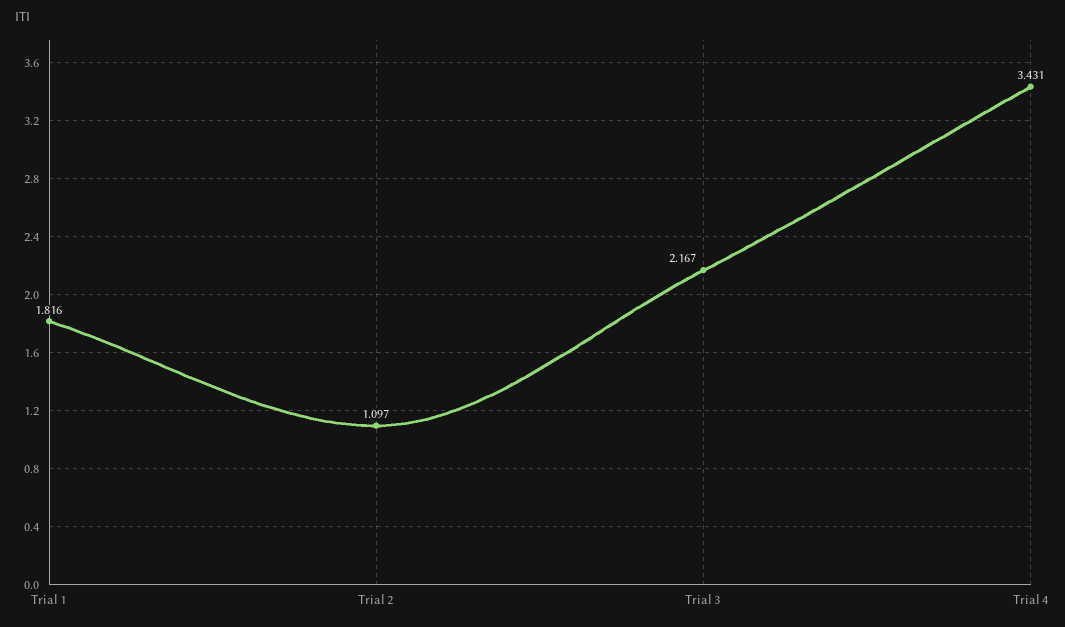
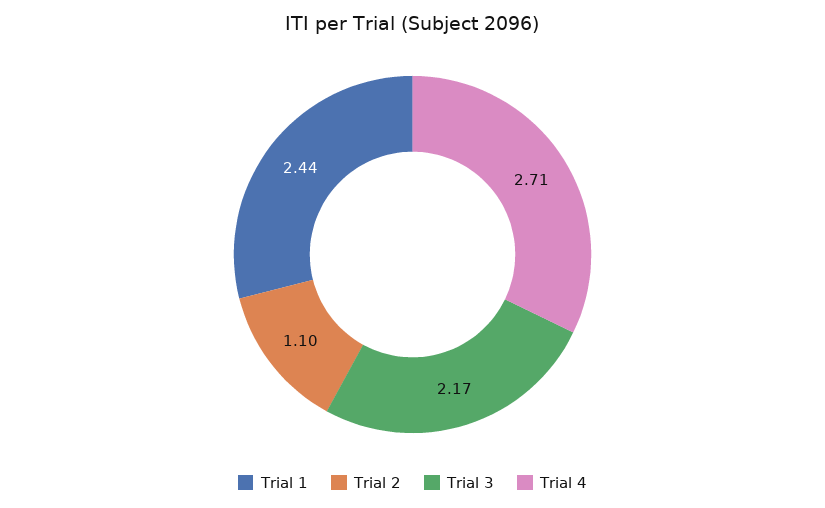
  {
-   "Trial 1": 1.816,
+   "Trial 1": 2.44,
    "Trial 2": 1.097,
    "Trial 3": 2.167,
-   "Trial 4": 3.431
+   "Trial 4": 2.71
  }

